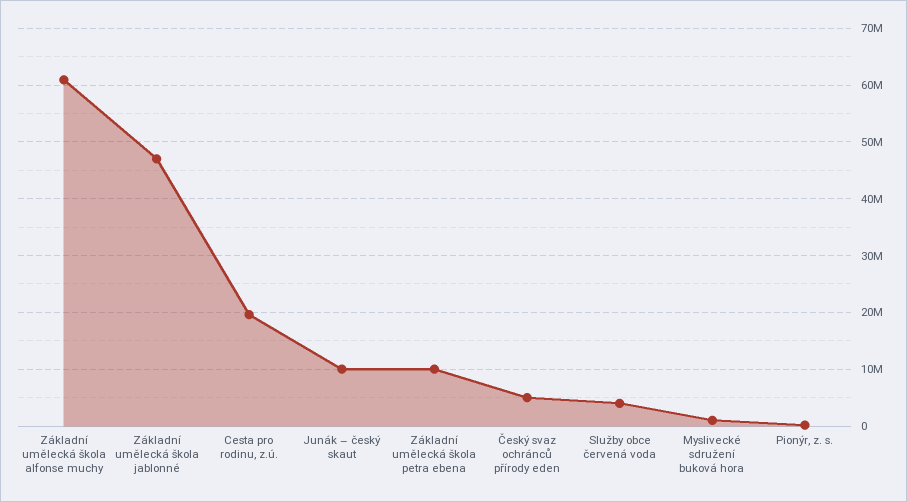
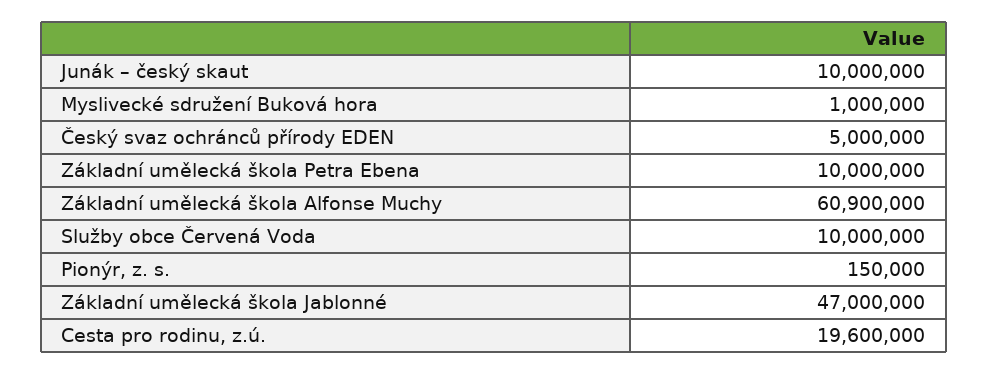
  {
    "Základní umělecká škola alfonse muchy": 60900000,
    "Základní umělecká škola jablonné": 47000000,
    "Cesta pro rodinu, z.ú.": 19600000,
    "Junák – český skaut": 10000000,
    "Základní umělecká škola petra ebena": 10000000,
    "Český svaz ochránců přírody eden": 5000000,
-   "Služby obce červená voda": 4000000,
+   "Služby obce červená voda": 10000000,
    "Myslivecké sdružení buková hora": 1000000,
    "Pionýr, z. s.": 150000
  }

